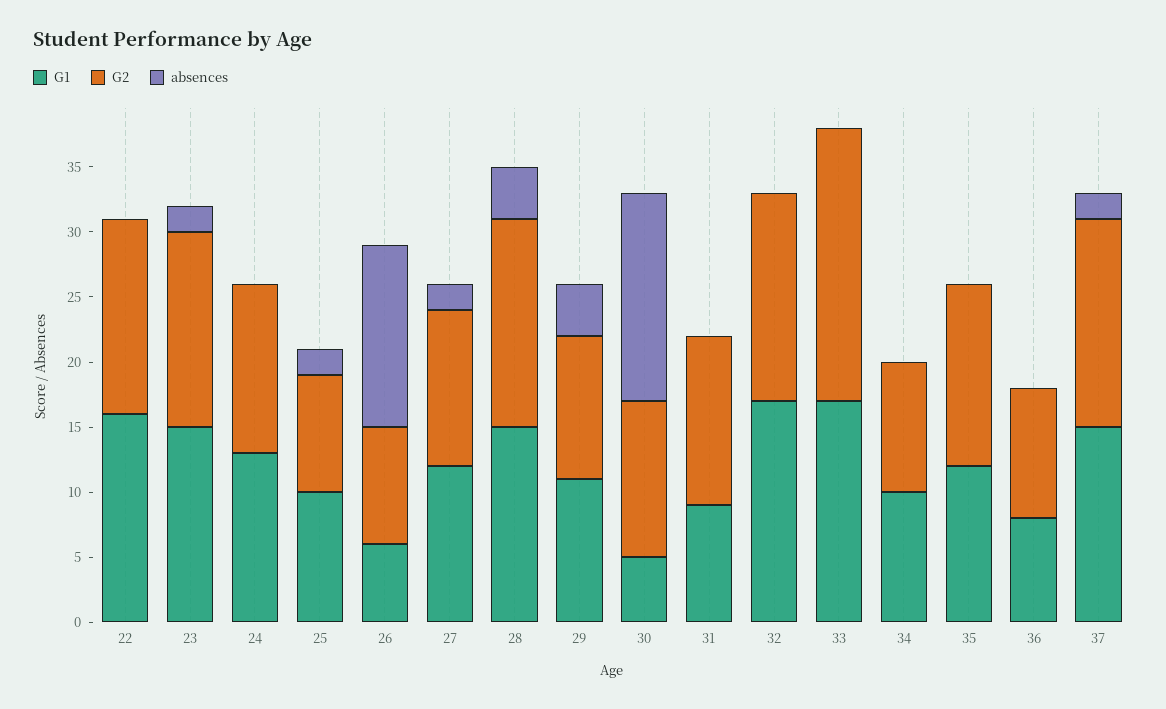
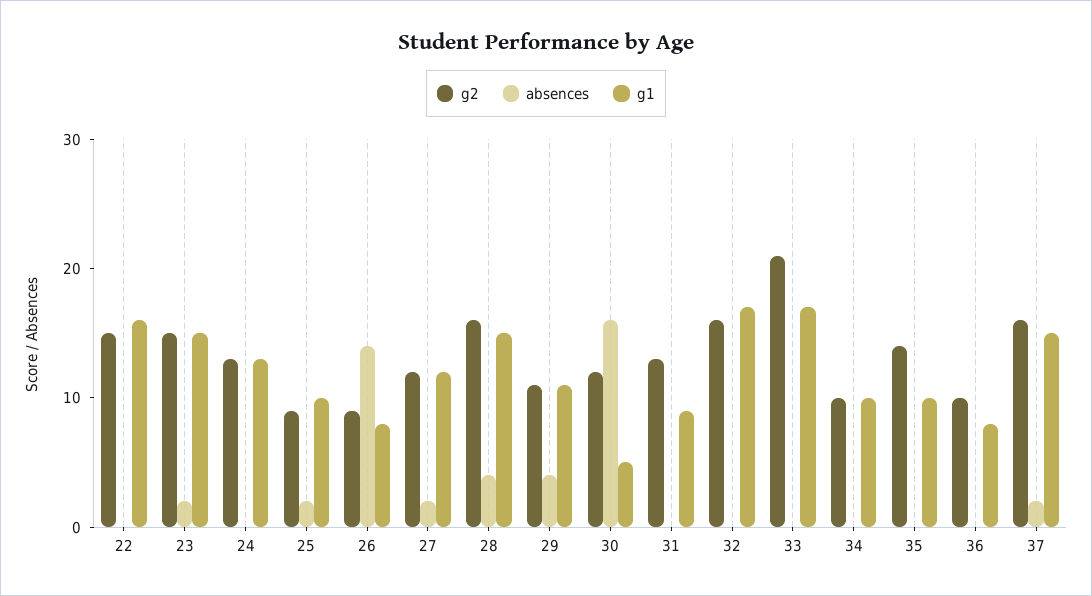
  {
    "G1": {
      "22": 16,
      "23": 15,
      "24": 13,
      "25": 10,
-     "26": 6,
+     "26": 8,
      "27": 12,
      "28": 15,
      "29": 11,
      "30": 5,
      "31": 9,
      "32": 17,
      "33": 17,
      "34": 10,
-     "35": 12,
+     "35": 10,
      "36": 8,
      "37": 15
    },
    "G2": {
      "22": 15,
      "23": 15,
      "24": 13,
      "25": 9,
      "26": 9,
      "27": 12,
      "28": 16,
      "29": 11,
      "30": 12,
      "31": 13,
      "32": 16,
      "33": 21,
      "34": 10,
      "35": 14,
      "36": 10,
      "37": 16
    },
    "absences": {
      "22": 0,
      "23": 2,
      "24": 0,
      "25": 2,
      "26": 14,
      "27": 2,
      "28": 4,
      "29": 4,
      "30": 16,
      "31": 0,
      "32": 0,
      "33": 0,
      "34": 0,
      "35": 0,
      "36": 0,
      "37": 2
    }
  }

